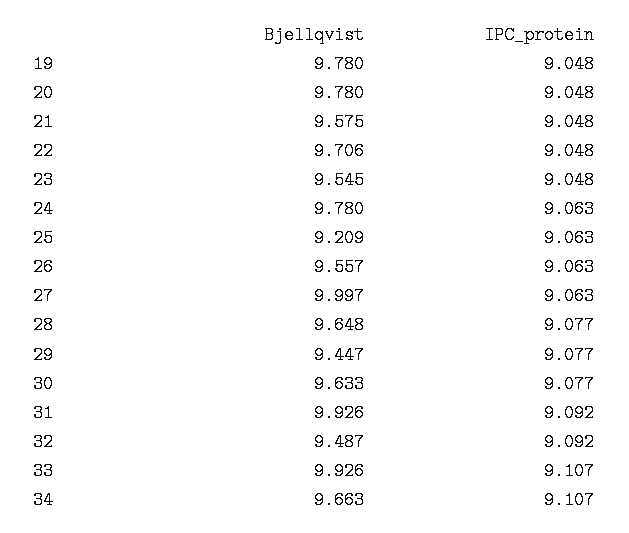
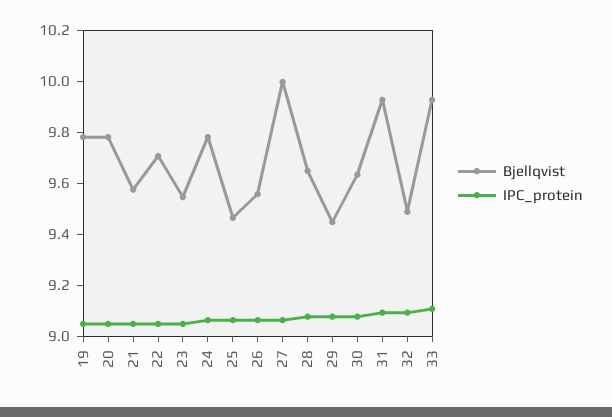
  {
    "Bjellqvist": {
      "19": 9.78,
      "20": 9.78,
      "21": 9.575,
      "22": 9.706,
      "23": 9.545,
      "24": 9.78,
-     "25": 9.209,
+     "25": 9.45,
      "26": 9.557,
      "27": 9.997,
      "28": 9.648,
      "29": 9.447,
      "30": 9.633,
      "31": 9.926,
      "32": 9.487,
-     "33": 9.926,
+     "33": 9.926
-     "34": 9.663
    },
    "IPC_protein": {
      "19": 9.048,
      "20": 9.048,
      "21": 9.048,
      "22": 9.048,
      "23": 9.048,
      "24": 9.063,
      "25": 9.063,
      "26": 9.063,
      "27": 9.063,
      "28": 9.077,
      "29": 9.077,
      "30": 9.077,
      "31": 9.092,
      "32": 9.092,
-     "33": 9.107,
+     "33": 9.107
-     "34": 9.107
    }
  }

